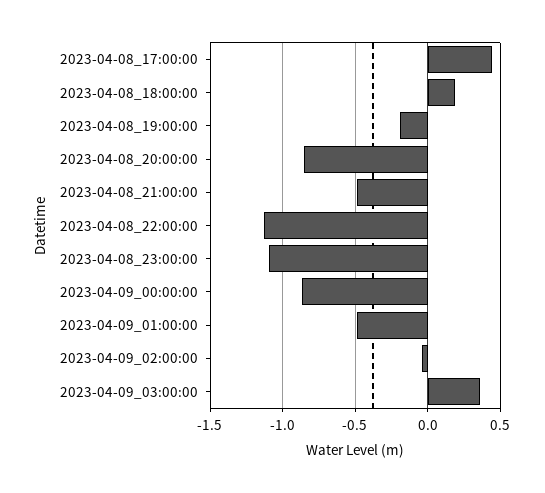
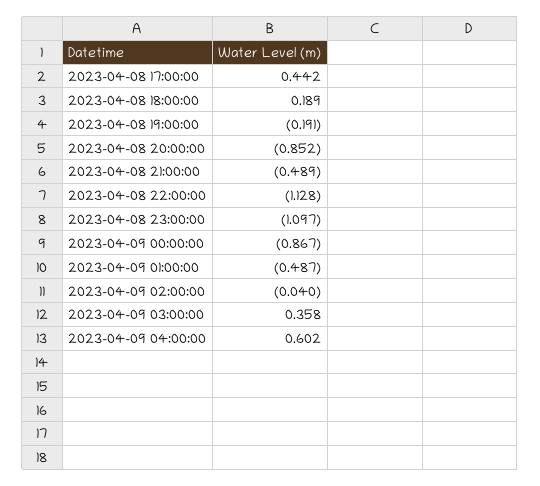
  {
    "2023-04-08_17:00:00": 0.442,
    "2023-04-08_18:00:00": 0.189,
    "2023-04-08_19:00:00": -0.191,
    "2023-04-08_20:00:00": -0.852,
    "2023-04-08_21:00:00": -0.489,
    "2023-04-08_22:00:00": -1.128,
    "2023-04-08_23:00:00": -1.097,
    "2023-04-09_00:00:00": -0.867,
    "2023-04-09_01:00:00": -0.487,
    "2023-04-09_02:00:00": -0.04,
-   "2023-04-09_03:00:00": 0.358
+   "2023-04-09_03:00:00": 0.358,
+   "2023-04-09 04:00:00": 0.602
  }

